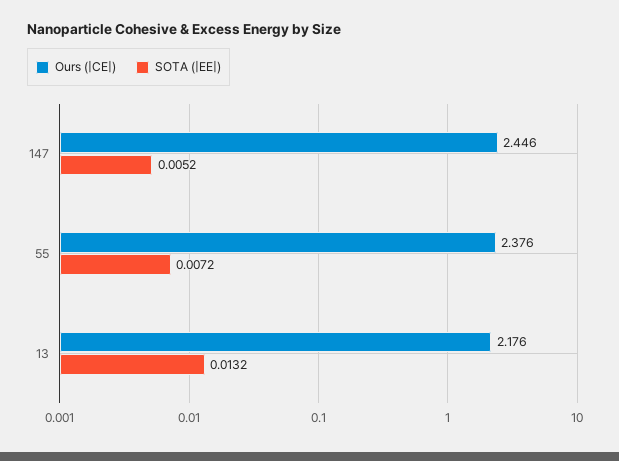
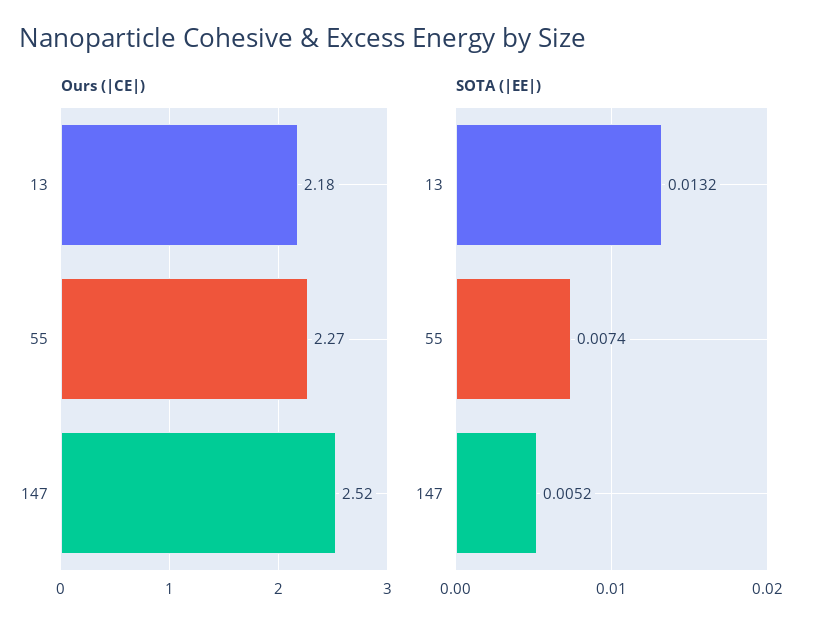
  {
    "Ours (|CE|)": {
-     "147": 2.446,
+     "147": 2.52,
-     "55": 2.376,
+     "55": 2.27,
      "13": 2.176
    },
    "SOTA (|EE|)": {
      "147": 0.0052,
-     "55": 0.0072,
+     "55": 0.0074,
      "13": 0.0132
    }
  }

